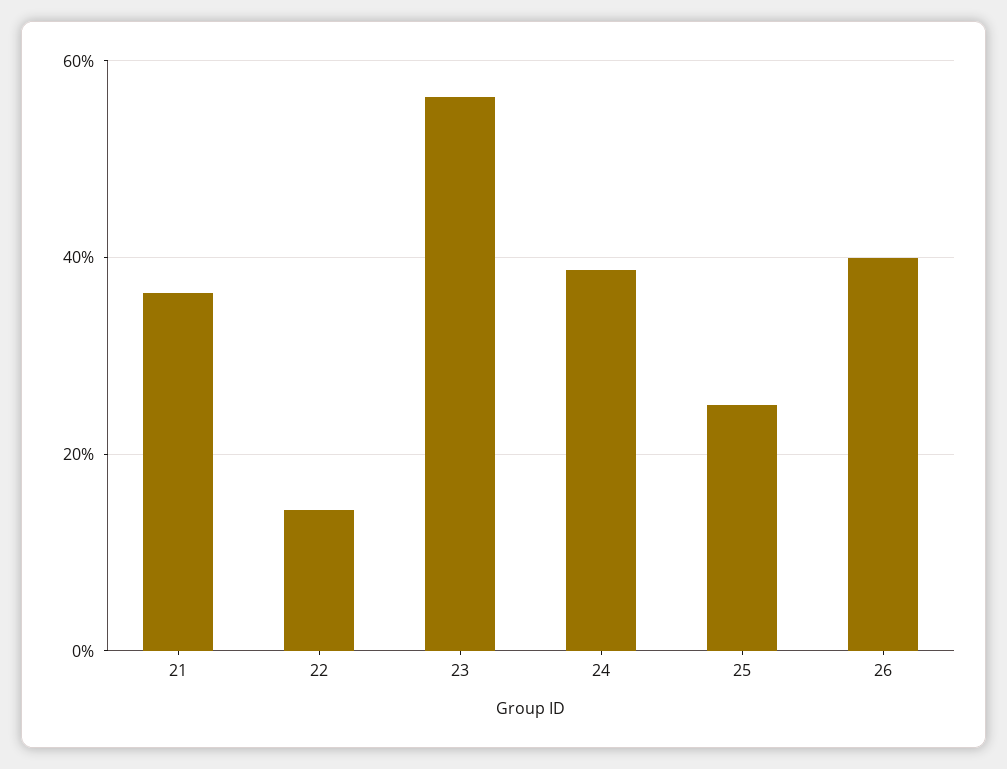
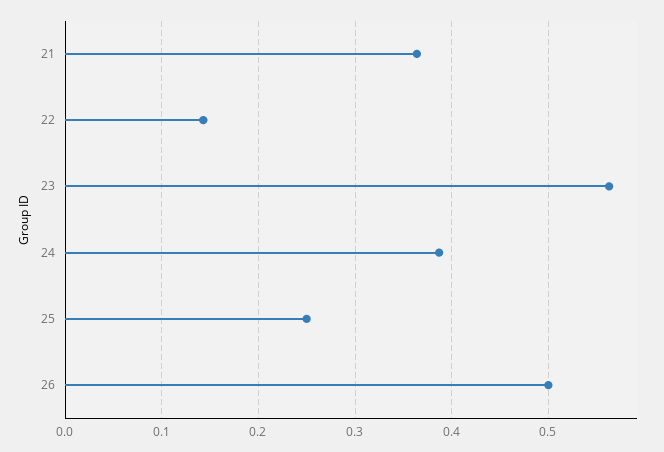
  {
    "21": 0.36,
    "22": 0.14,
    "23": 0.56,
    "24": 0.39,
    "25": 0.25,
-   "26": 0.4
+   "26": 0.5
  }

